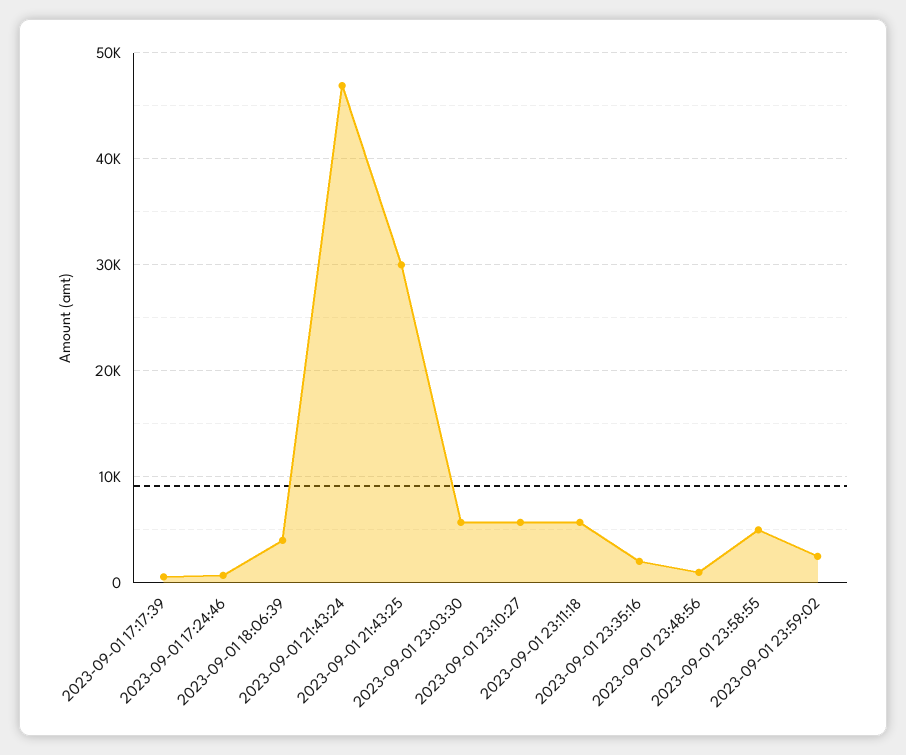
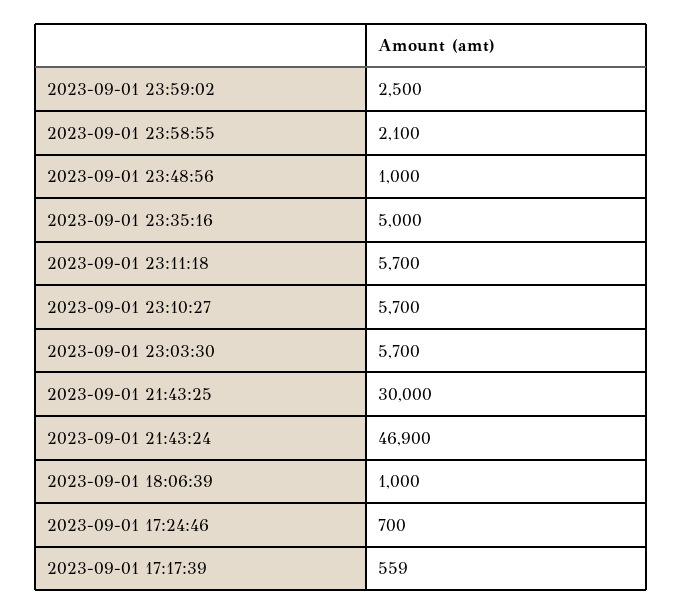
  {
    "2023-09-01 17:17:39": 559,
    "2023-09-01 17:24:46": 700,
-   "2023-09-01 18:06:39": 4000,
+   "2023-09-01 18:06:39": 1000,
    "2023-09-01 21:43:24": 46900,
    "2023-09-01 21:43:25": 30000,
    "2023-09-01 23:03:30": 5700,
    "2023-09-01 23:10:27": 5700,
    "2023-09-01 23:11:18": 5700,
-   "2023-09-01 23:35:16": 2000,
+   "2023-09-01 23:35:16": 5000,
    "2023-09-01 23:48:56": 1000,
-   "2023-09-01 23:58:55": 5000,
+   "2023-09-01 23:58:55": 2100,
    "2023-09-01 23:59:02": 2500
  }

